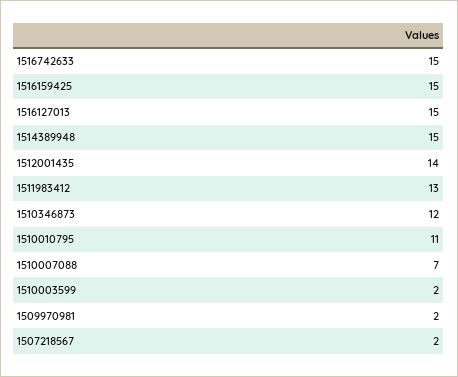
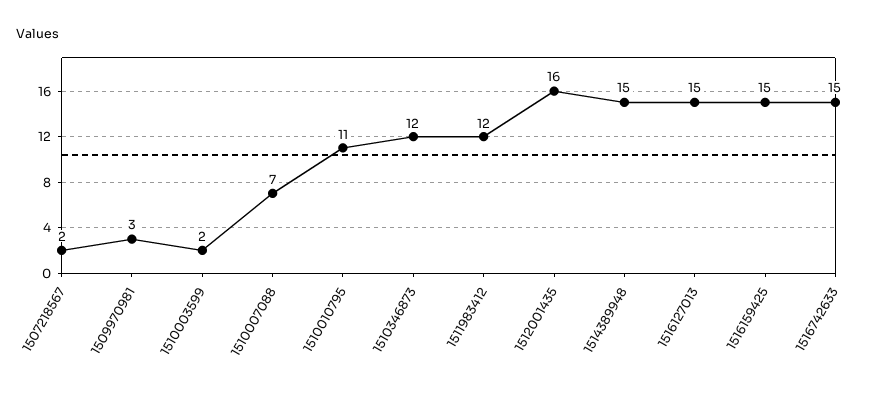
  {
    "1516742633": 15,
    "1516159425": 15,
    "1516127013": 15,
    "1514389948": 15,
-   "1512001435": 14,
+   "1512001435": 16,
-   "1511983412": 13,
+   "1511983412": 12,
    "1510346873": 12,
    "1510010795": 11,
    "1510007088": 7,
    "1510003599": 2,
-   "1509970981": 2,
+   "1509970981": 3,
    "1507218567": 2
  }

